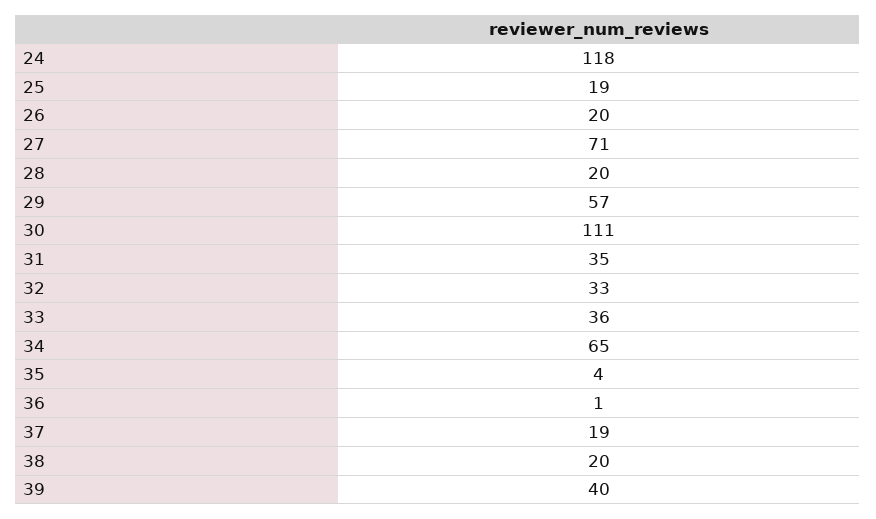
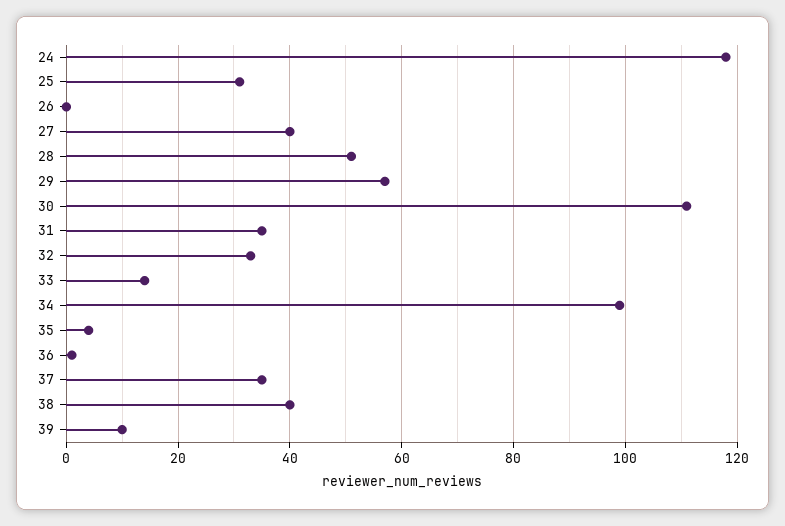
  {
    "24": 118,
-   "25": 19,
+   "25": 30,
-   "26": 20,
+   "26": 0,
-   "27": 71,
+   "27": 40,
-   "28": 20,
+   "28": 50,
    "29": 57,
    "30": 111,
    "31": 35,
    "32": 33,
-   "33": 36,
+   "33": 15,
-   "34": 65,
+   "34": 100,
    "35": 4,
    "36": 1,
-   "37": 19,
+   "37": 35,
-   "38": 20,
+   "38": 40,
-   "39": 40
+   "39": 10
  }

